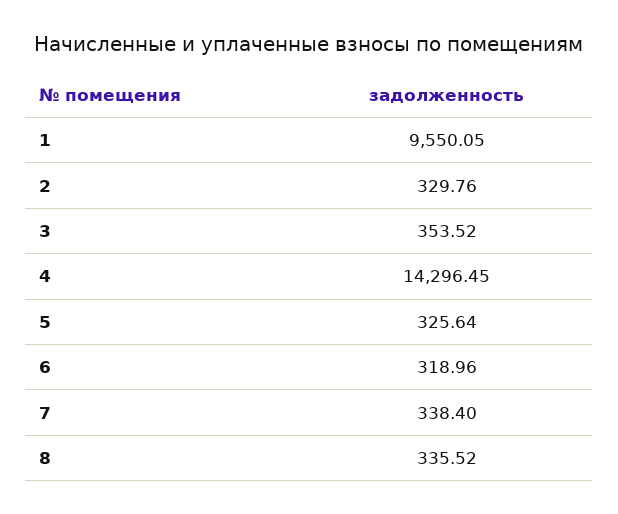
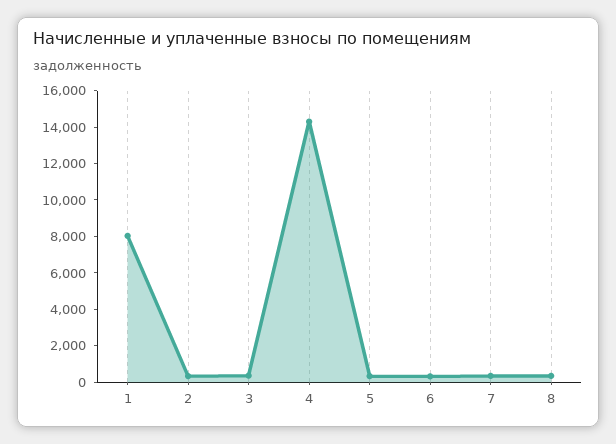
  {
-   "1": 9550.05,
+   "1": 8000,
    "2": 329.76,
    "3": 353.52,
    "4": 14296.45,
    "5": 325.64,
    "6": 318.96,
    "7": 338.4,
    "8": 335.52
  }

